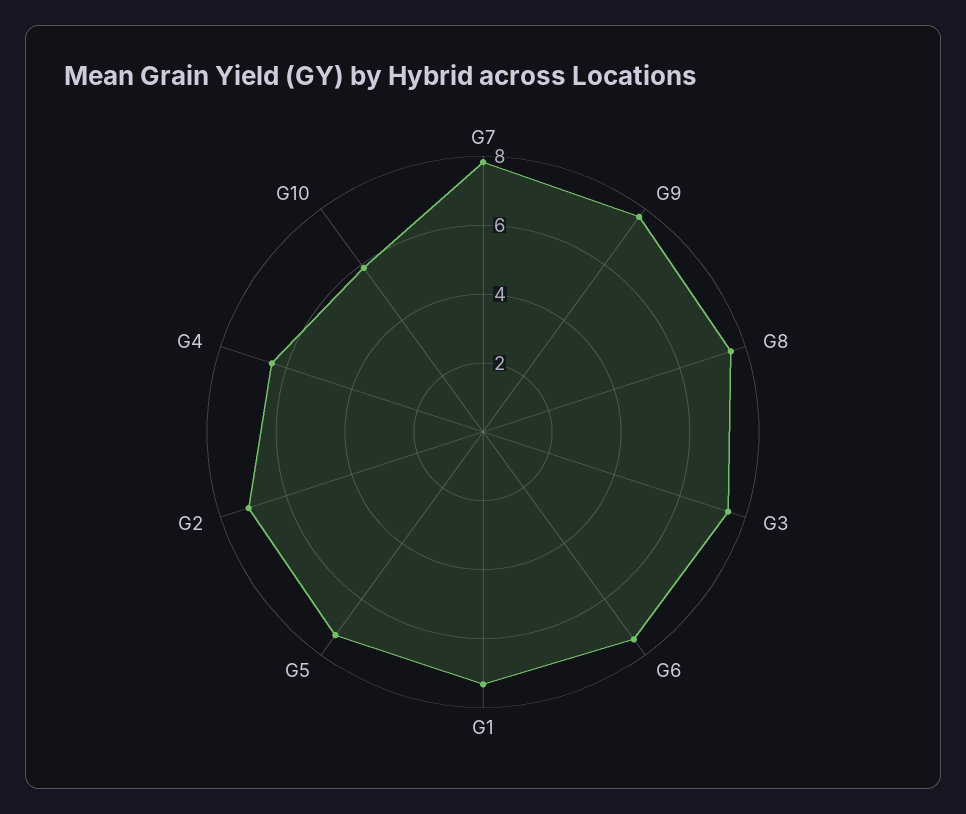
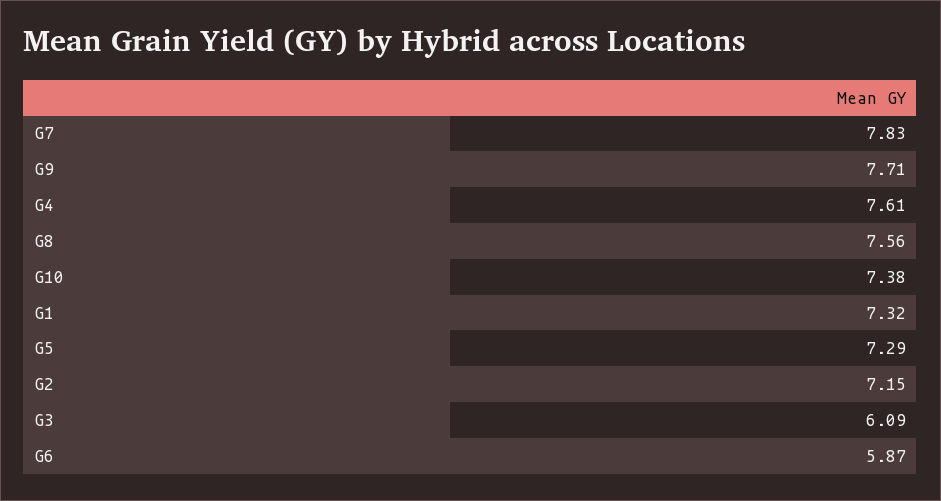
  {
    "G7": 7.83,
    "G9": 7.71,
    "G8": 7.56,
-   "G3": 7.5,
+   "G3": 6.09,
-   "G6": 7.5,
+   "G6": 5.87,
    "G1": 7.32,
    "G5": 7.29,
    "G2": 7.15,
-   "G4": 6.5,
+   "G4": 7.61,
-   "G10": 6
+   "G10": 7.38
  }

